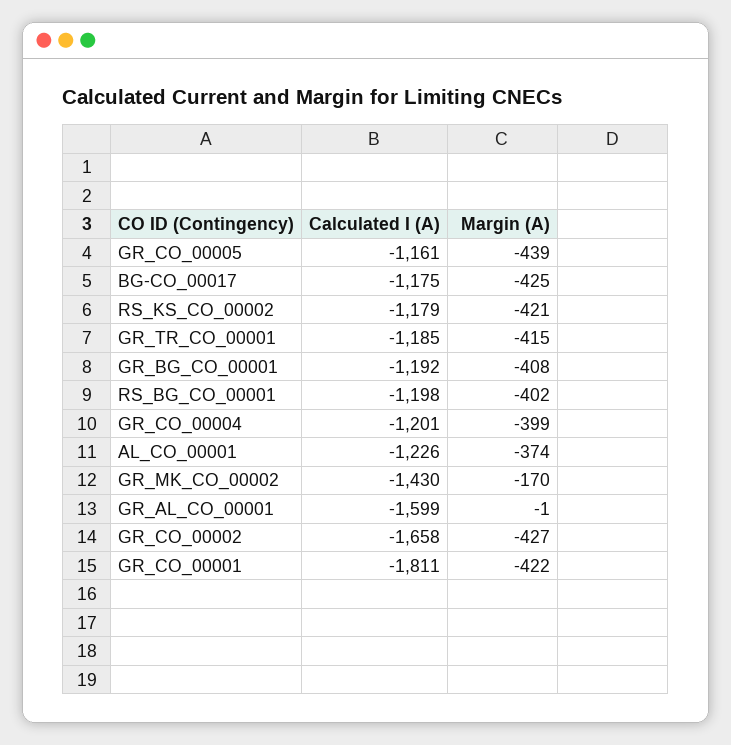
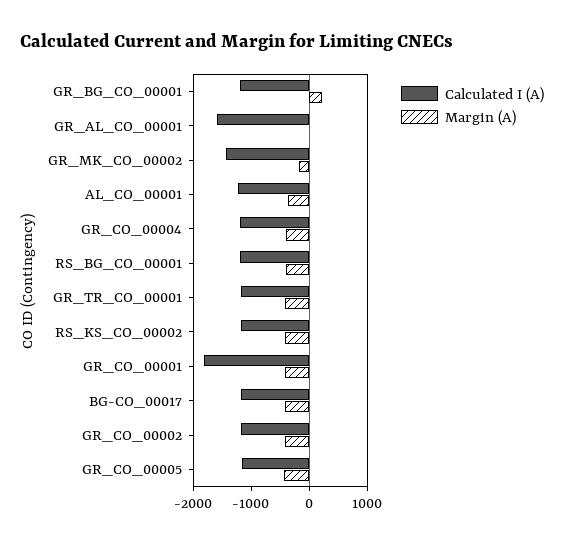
  {
    "Calculated I (A)": {
      "GR_CO_00005": -1161,
      "BG-CO_00017": -1175,
      "RS_KS_CO_00002": -1179,
      "GR_TR_CO_00001": -1185,
      "GR_BG_CO_00001": -1192,
      "RS_BG_CO_00001": -1198,
      "GR_CO_00004": -1201,
      "AL_CO_00001": -1226,
      "GR_MK_CO_00002": -1430,
      "GR_AL_CO_00001": -1599,
-     "GR_CO_00002": -1658,
+     "GR_CO_00002": -1200,
      "GR_CO_00001": -1811
    },
    "Margin (A)": {
      "GR_CO_00005": -439,
      "BG-CO_00017": -425,
      "RS_KS_CO_00002": -421,
      "GR_TR_CO_00001": -415,
-     "GR_BG_CO_00001": -408,
+     "GR_BG_CO_00001": 200,
      "RS_BG_CO_00001": -402,
      "GR_CO_00004": -399,
      "AL_CO_00001": -374,
      "GR_MK_CO_00002": -170,
      "GR_AL_CO_00001": -1,
      "GR_CO_00002": -427,
      "GR_CO_00001": -422
    }
  }

